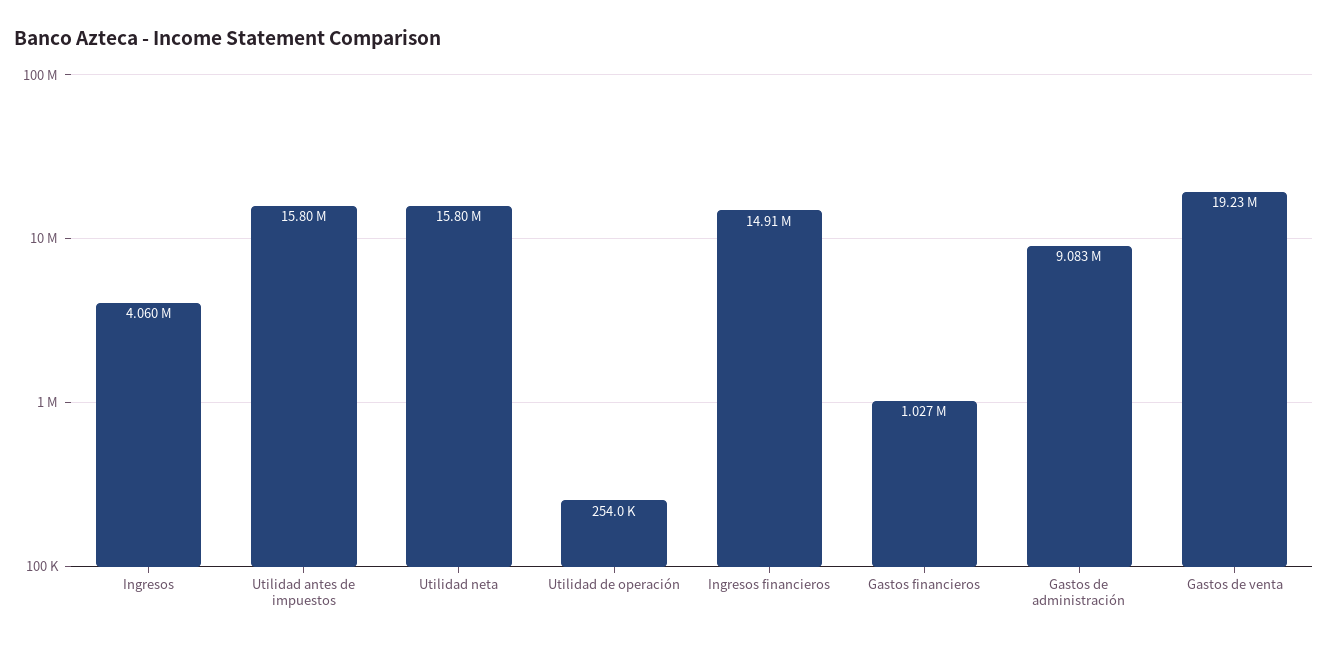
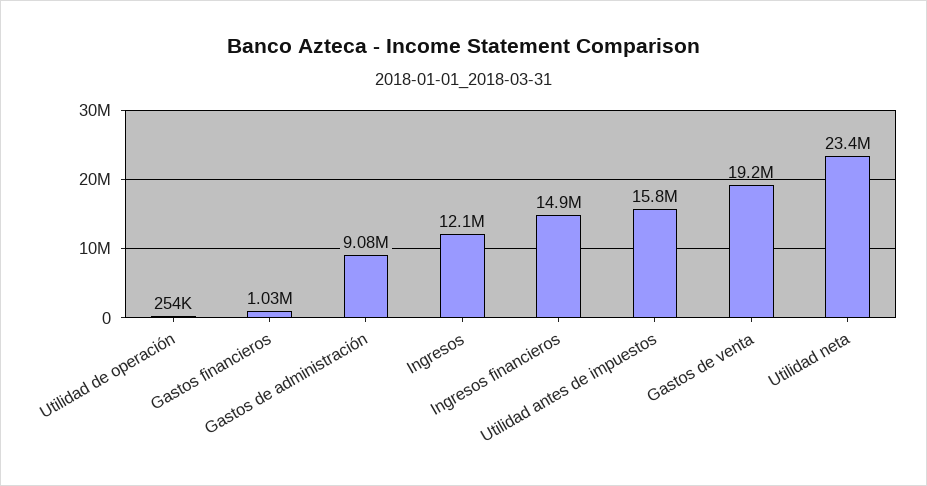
  {
-   "Ingresos": 4060000,
+   "Ingresos": 12100000,
    "Utilidad antes de impuestos": 15800000,
-   "Utilidad neta": 15800000,
+   "Utilidad neta": 23400000,
    "Utilidad de operación": 254000,
    "Ingresos financieros": 14910000,
    "Gastos financieros": 1027000,
    "Gastos de administración": 9083000,
    "Gastos de venta": 19230000
  }

